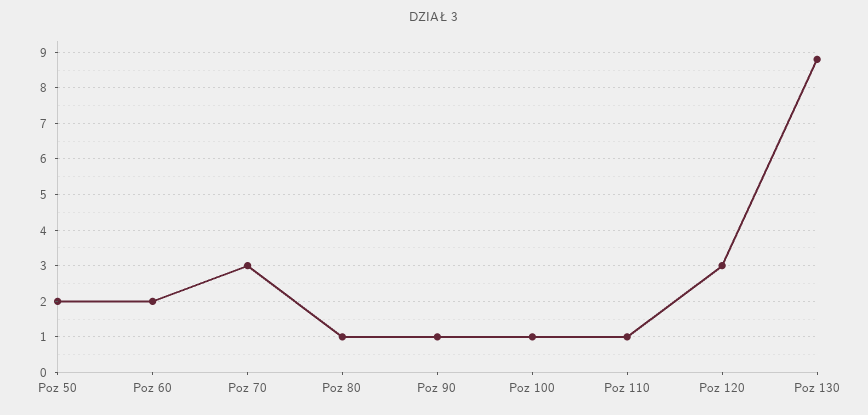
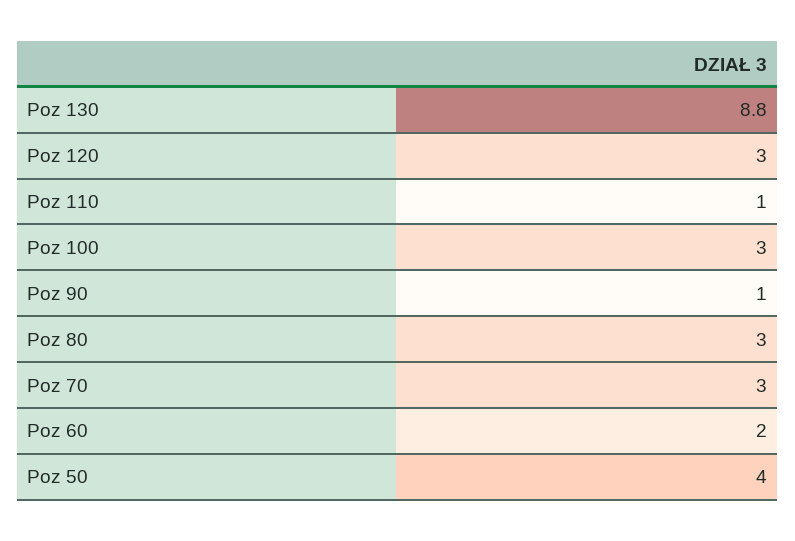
  {
-   "Poz 50": 2,
+   "Poz 50": 4,
    "Poz 60": 2,
    "Poz 70": 3,
-   "Poz 80": 1,
+   "Poz 80": 3,
    "Poz 90": 1,
-   "Poz 100": 1,
+   "Poz 100": 3,
    "Poz 110": 1,
    "Poz 120": 3,
    "Poz 130": 8.8
  }

